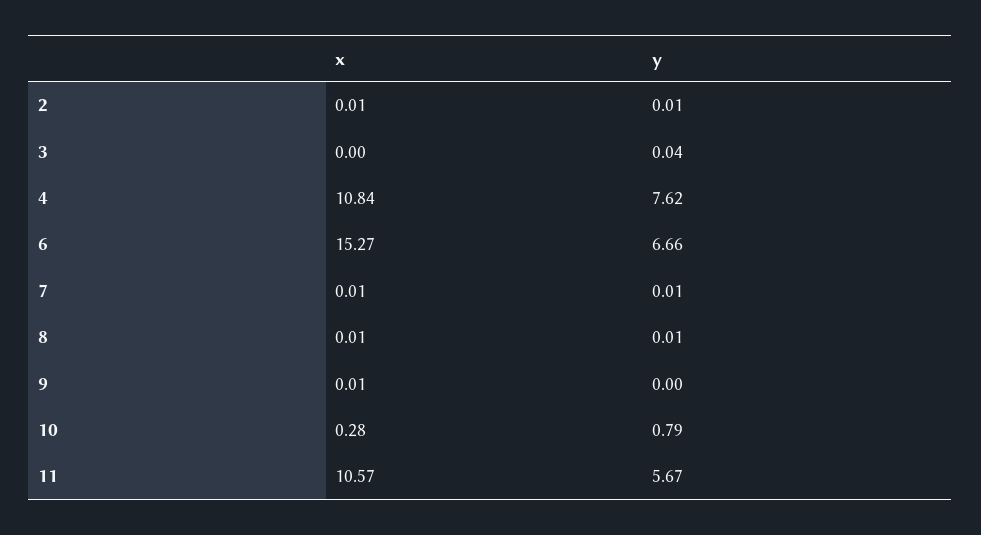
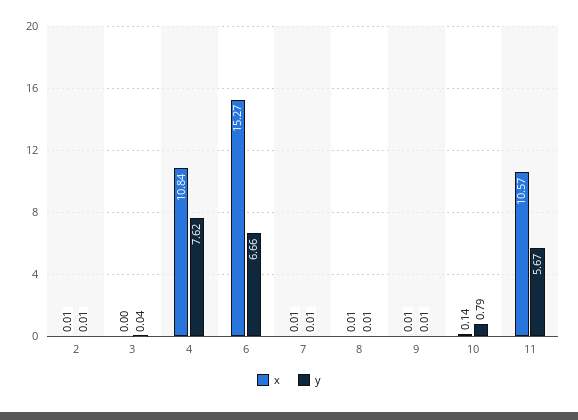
  {
    "x": {
      "2": 0.01,
      "3": 0,
      "4": 10.84,
      "6": 15.27,
      "7": 0.01,
      "8": 0.01,
      "9": 0.01,
-     "10": 0.28,
+     "10": 0.14,
      "11": 10.57
    },
    "y": {
      "2": 0.01,
      "3": 0.04,
      "4": 7.62,
      "6": 6.66,
      "7": 0.01,
      "8": 0.01,
-     "9": 0,
+     "9": 0.01,
      "10": 0.79,
      "11": 5.67
    }
  }

